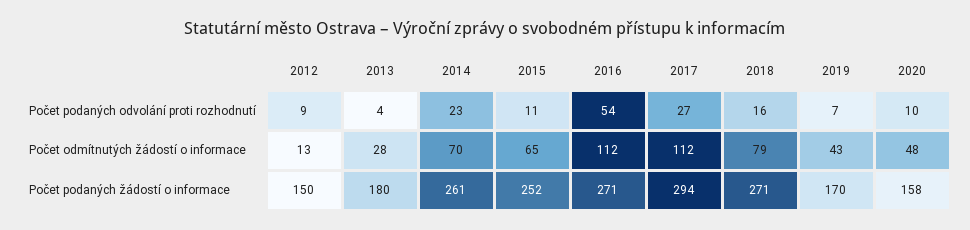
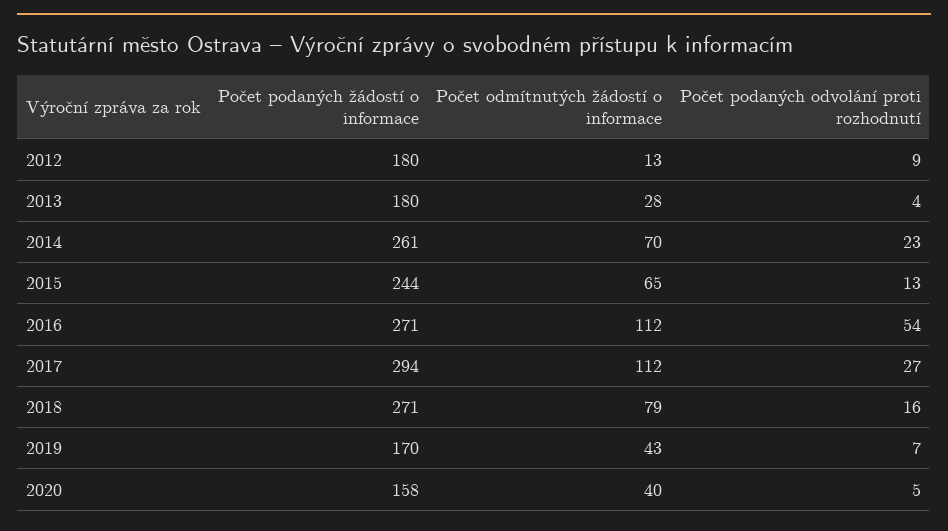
  {
    "2012": {
      "Počet podaných odvolání proti rozhodnutí": 9,
      "Počet odmítnutých žádostí o informace": 13,
-     "Počet podaných žádostí o informace": 150
+     "Počet podaných žádostí o informace": 180
    },
    "2013": {
      "Počet podaných odvolání proti rozhodnutí": 4,
      "Počet odmítnutých žádostí o informace": 28,
      "Počet podaných žádostí o informace": 180
    },
    "2014": {
      "Počet podaných odvolání proti rozhodnutí": 23,
      "Počet odmítnutých žádostí o informace": 70,
      "Počet podaných žádostí o informace": 261
    },
    "2015": {
-     "Počet podaných odvolání proti rozhodnutí": 11,
+     "Počet podaných odvolání proti rozhodnutí": 13,
      "Počet odmítnutých žádostí o informace": 65,
-     "Počet podaných žádostí o informace": 252
+     "Počet podaných žádostí o informace": 244
    },
    "2016": {
      "Počet podaných odvolání proti rozhodnutí": 54,
      "Počet odmítnutých žádostí o informace": 112,
      "Počet podaných žádostí o informace": 271
    },
    "2017": {
      "Počet podaných odvolání proti rozhodnutí": 27,
      "Počet odmítnutých žádostí o informace": 112,
      "Počet podaných žádostí o informace": 294
    },
    "2018": {
      "Počet podaných odvolání proti rozhodnutí": 16,
      "Počet odmítnutých žádostí o informace": 79,
      "Počet podaných žádostí o informace": 271
    },
    "2019": {
      "Počet podaných odvolání proti rozhodnutí": 7,
      "Počet odmítnutých žádostí o informace": 43,
      "Počet podaných žádostí o informace": 170
    },
    "2020": {
-     "Počet podaných odvolání proti rozhodnutí": 10,
+     "Počet podaných odvolání proti rozhodnutí": 5,
-     "Počet odmítnutých žádostí o informace": 48,
+     "Počet odmítnutých žádostí o informace": 40,
      "Počet podaných žádostí o informace": 158
    }
  }

